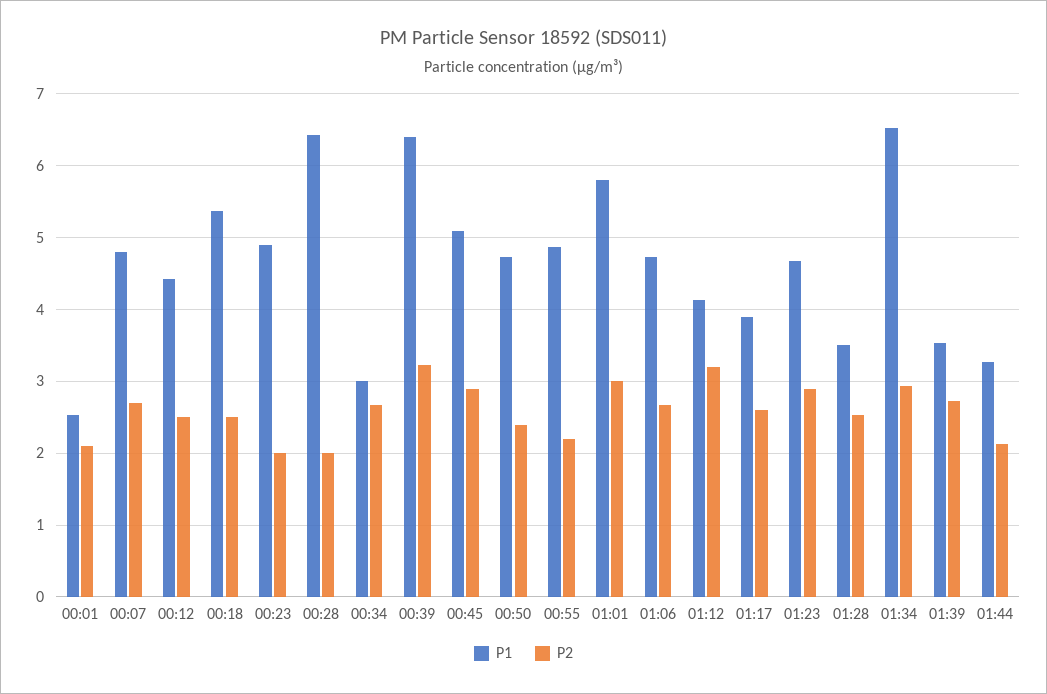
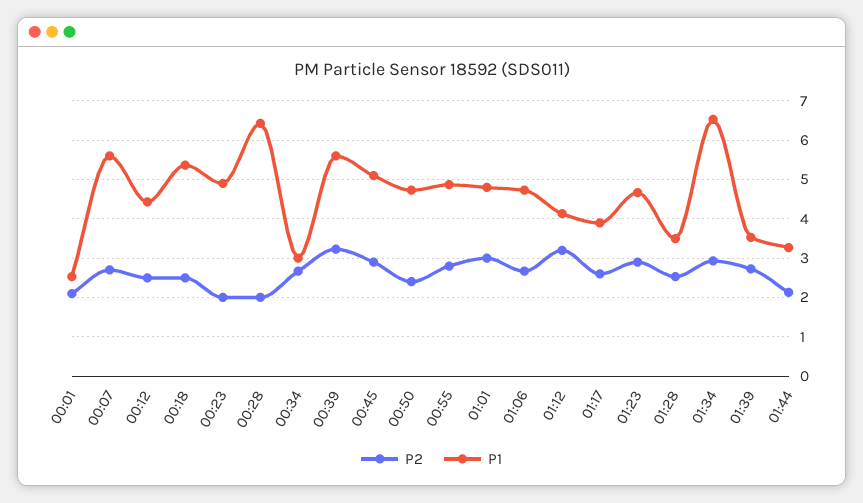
  {
    "P1": {
      "00:01": 2.5,
-     "00:07": 4.8,
+     "00:07": 5.6,
      "00:12": 4.4,
      "00:18": 5.4,
      "00:23": 4.9,
      "00:28": 6.4,
      "00:34": 3,
-     "00:39": 6.4,
+     "00:39": 5.6,
      "00:45": 5.1,
      "00:50": 4.7,
      "00:55": 4.9,
-     "01:01": 5.8,
+     "01:01": 4.8,
      "01:06": 4.7,
      "01:12": 4.1,
      "01:17": 3.9,
      "01:23": 4.7,
      "01:28": 3.5,
      "01:34": 6.5,
      "01:39": 3.5,
      "01:44": 3.3
    },
    "P2": {
      "00:01": 2.1,
      "00:07": 2.7,
      "00:12": 2.5,
      "00:18": 2.5,
      "00:23": 2,
      "00:28": 2,
      "00:34": 2.7,
      "00:39": 3.2,
      "00:45": 2.9,
      "00:50": 2.4,
-     "00:55": 2.2,
+     "00:55": 2.8,
      "01:01": 3,
      "01:06": 2.7,
      "01:12": 3.2,
      "01:17": 2.6,
      "01:23": 2.9,
      "01:28": 2.5,
      "01:34": 2.9,
      "01:39": 2.7,
      "01:44": 2.1
    }
  }

